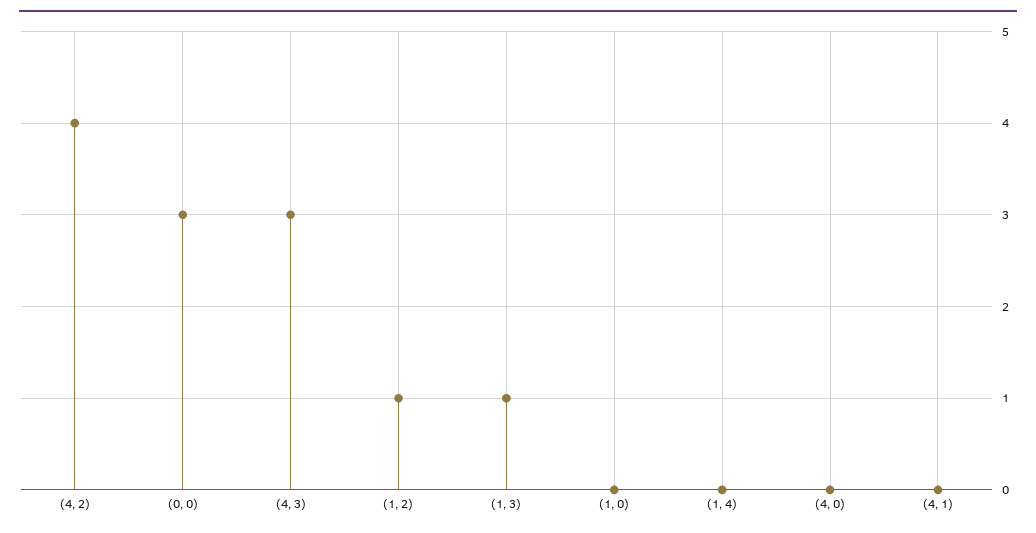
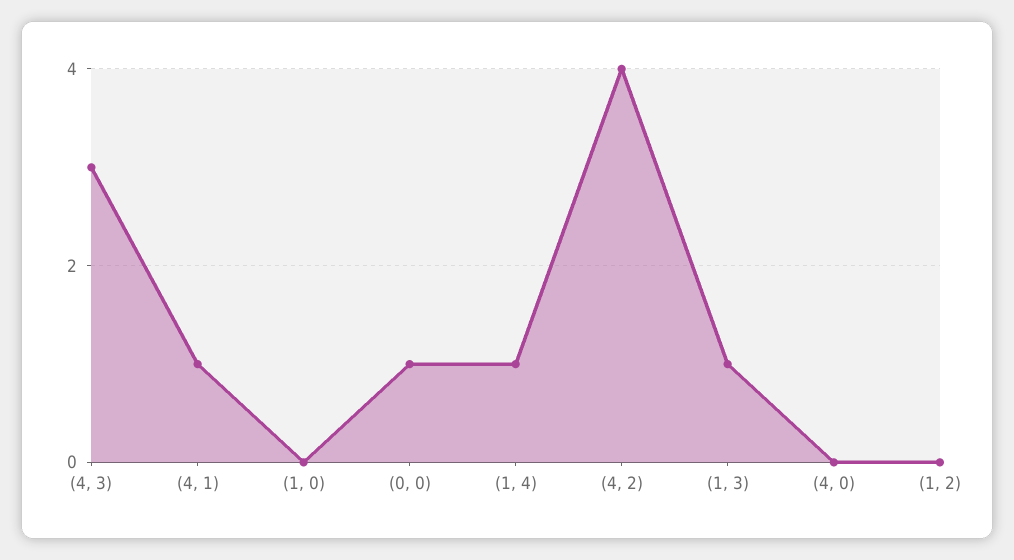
  {
    "(4, 2)": 4,
-   "(0, 0)": 3,
+   "(0, 0)": 1,
    "(4, 3)": 3,
-   "(1, 2)": 1,
+   "(1, 2)": 0,
    "(1, 3)": 1,
    "(1, 0)": 0,
-   "(1, 4)": 0,
+   "(1, 4)": 1,
    "(4, 0)": 0,
-   "(4, 1)": 0
+   "(4, 1)": 1
  }

